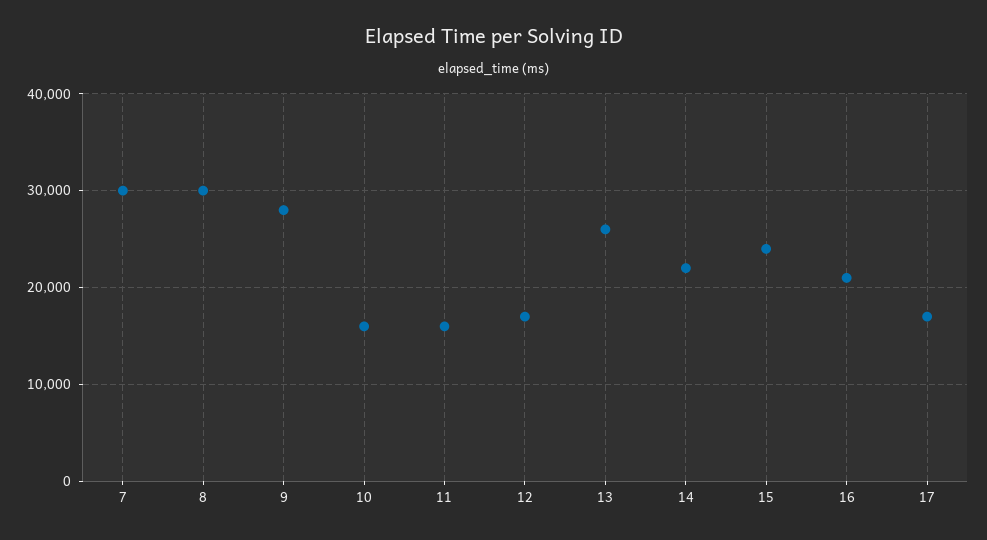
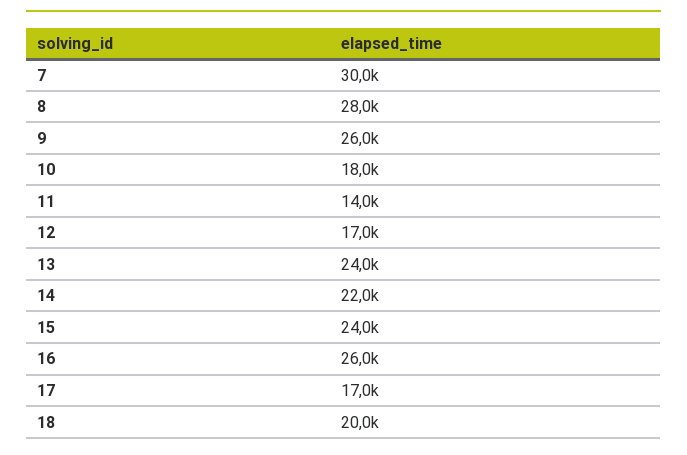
  {
    "7": 30000,
-   "8": 30000,
+   "8": 28000,
-   "9": 28000,
+   "9": 26000,
-   "10": 16000,
+   "10": 18000,
-   "11": 16000,
+   "11": 14000,
    "12": 17000,
-   "13": 26000,
+   "13": 24000,
    "14": 22000,
    "15": 24000,
-   "16": 21000,
+   "16": 26000,
-   "17": 17000
+   "17": 17000,
+   "18": 20000
  }

